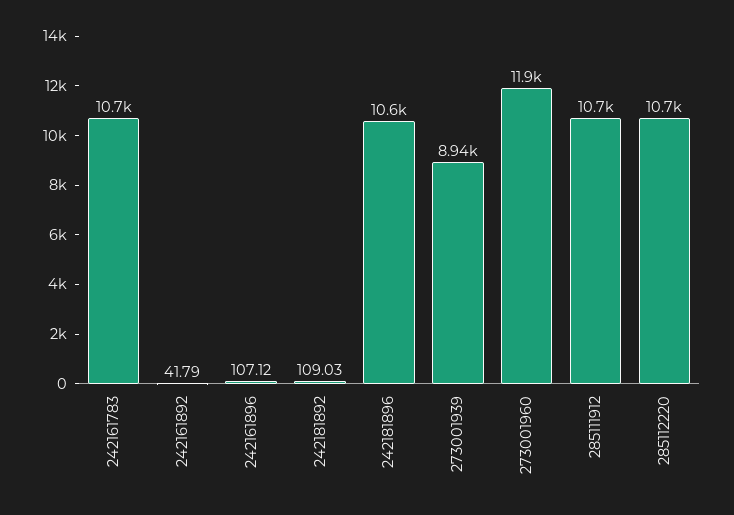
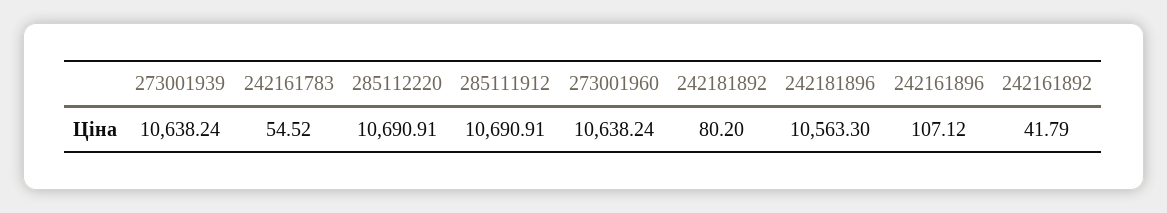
  {
-   "242161783": 10700,
+   "242161783": 54.52,
    "242161892": 41.79,
    "242161896": 107.12,
-   "242181892": 109.03,
+   "242181892": 80.2,
    "242181896": 10563.3,
-   "273001939": 8940,
+   "273001939": 10638.24,
-   "273001960": 11900,
+   "273001960": 10638.24,
    "285111912": 10690.91,
    "285112220": 10690.91
  }

